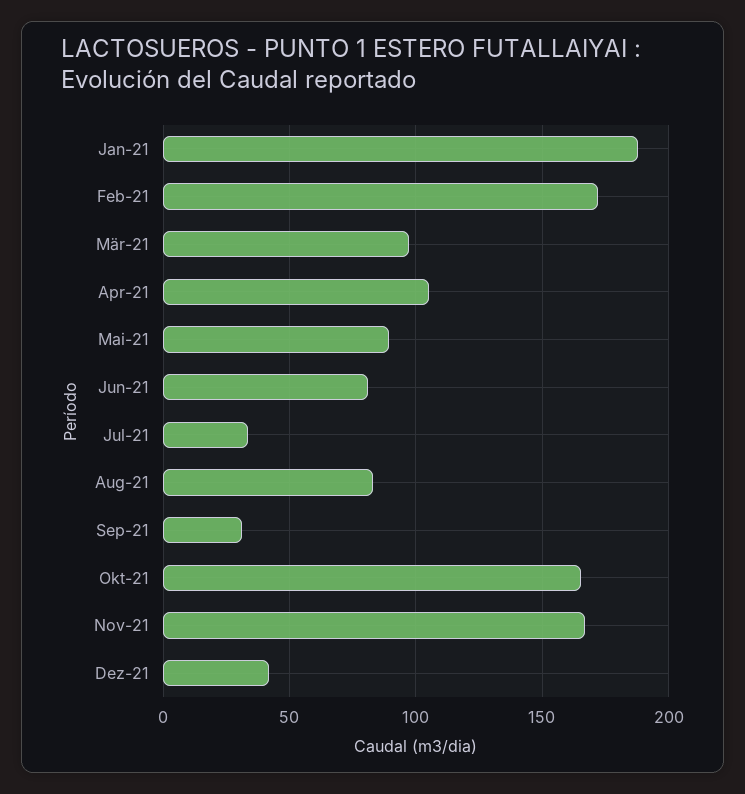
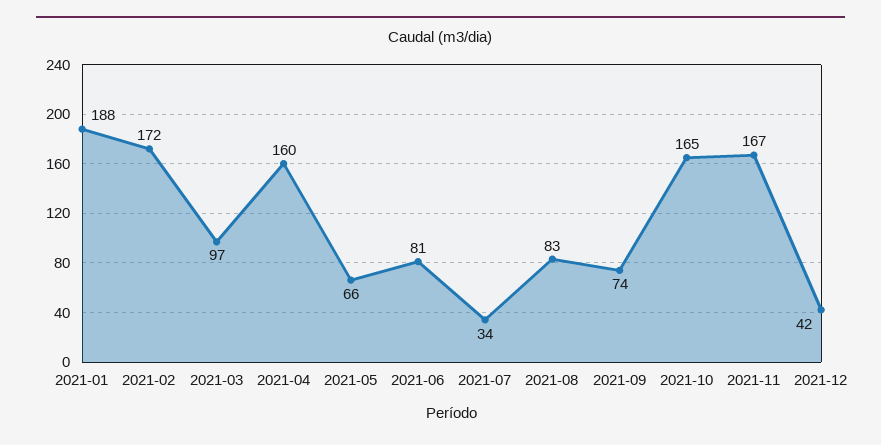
  {
    "Jan-21": 188,
    "Feb-21": 172,
    "Mär-21": 97,
-   "Apr-21": 105,
+   "Apr-21": 160,
-   "Mai-21": 90,
+   "Mai-21": 66,
    "Jun-21": 81,
    "Jul-21": 34,
    "Aug-21": 83,
-   "Sep-21": 30,
+   "Sep-21": 74,
    "Okt-21": 165,
    "Nov-21": 167,
    "Dez-21": 42
  }

